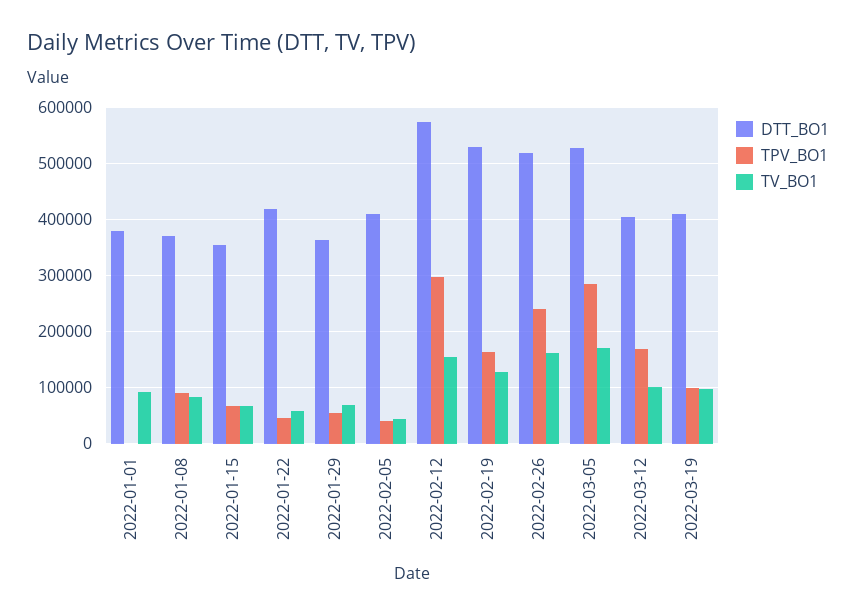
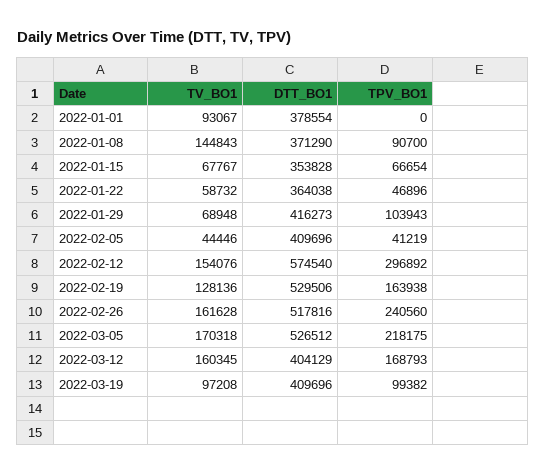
  {
    "DTT_BO1": {
      "2022-01-01": 378554,
      "2022-01-08": 371290,
      "2022-01-15": 353828,
-     "2022-01-22": 420000,
+     "2022-01-22": 364038,
-     "2022-01-29": 360000,
+     "2022-01-29": 416273,
      "2022-02-05": 409696,
      "2022-02-12": 574540,
      "2022-02-19": 529506,
      "2022-02-26": 517816,
      "2022-03-05": 526512,
      "2022-03-12": 404129,
      "2022-03-19": 409696
    },
    "TPV_BO1": {
      "2022-01-01": 0,
      "2022-01-08": 90700,
      "2022-01-15": 66654,
      "2022-01-22": 46896,
-     "2022-01-29": 60000,
+     "2022-01-29": 103943,
      "2022-02-05": 41219,
      "2022-02-12": 296892,
      "2022-02-19": 163938,
      "2022-02-26": 240560,
-     "2022-03-05": 280000,
+     "2022-03-05": 218175,
      "2022-03-12": 168793,
      "2022-03-19": 99382
    },
    "TV_BO1": {
      "2022-01-01": 93067,
-     "2022-01-08": 80000,
+     "2022-01-08": 144843,
      "2022-01-15": 67767,
      "2022-01-22": 58732,
      "2022-01-29": 68948,
      "2022-02-05": 44446,
      "2022-02-12": 154076,
      "2022-02-19": 128136,
      "2022-02-26": 161628,
      "2022-03-05": 170318,
-     "2022-03-12": 100000,
+     "2022-03-12": 160345,
      "2022-03-19": 97208
    }
  }

